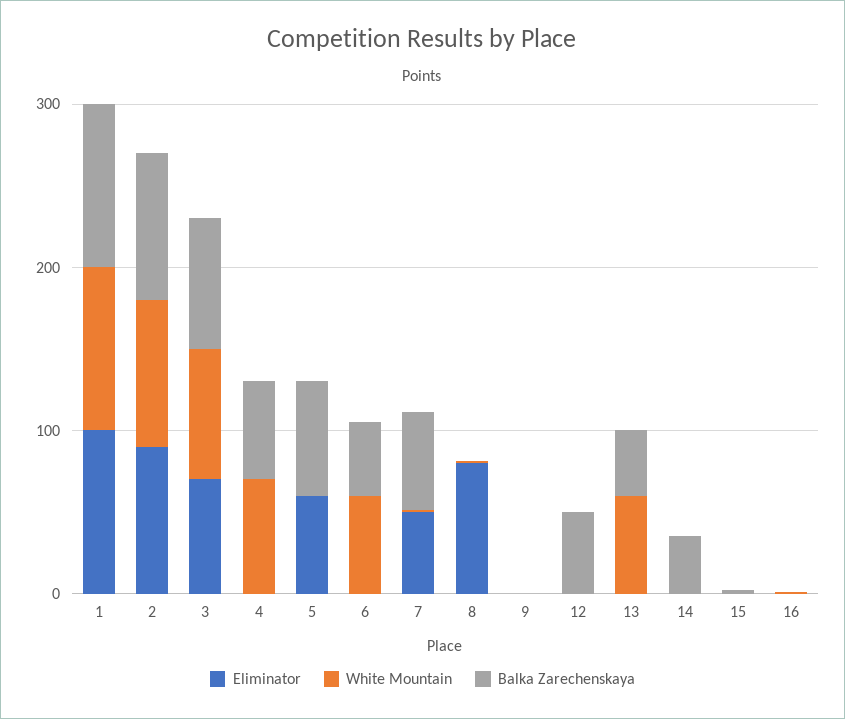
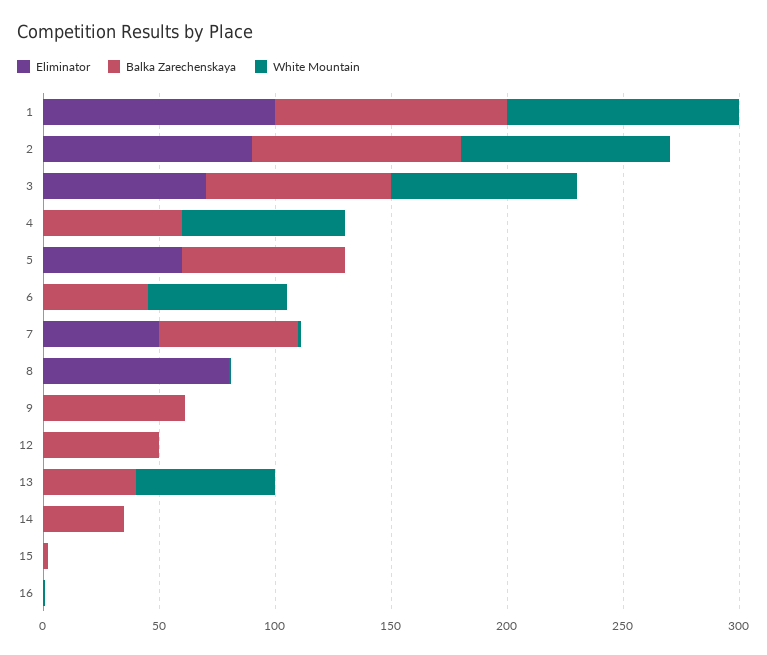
  {
    "Eliminator": {
      "1": 100,
      "2": 90,
      "3": 70,
      "4": 0,
      "5": 60,
      "6": 0,
      "7": 50,
      "8": 80,
      "9": 0,
      "12": 0,
      "13": 0,
      "14": 0,
      "15": 0,
      "16": 0
    },
    "White Mountain": {
      "1": 100,
      "2": 90,
      "3": 80,
      "4": 70,
      "5": 0,
      "6": 60,
      "7": 0,
      "8": 0,
      "9": 0,
      "12": 0,
      "13": 60,
      "14": 0,
      "15": 0,
      "16": 0
    },
    "Balka Zarechenskaya": {
      "1": 100,
      "2": 90,
      "3": 80,
      "4": 60,
      "5": 70,
      "6": 50,
      "7": 60,
      "8": 0,
-     "9": 0,
+     "9": 60,
      "12": 50,
      "13": 40,
      "14": 40,
      "15": 0,
      "16": 0
    }
  }

